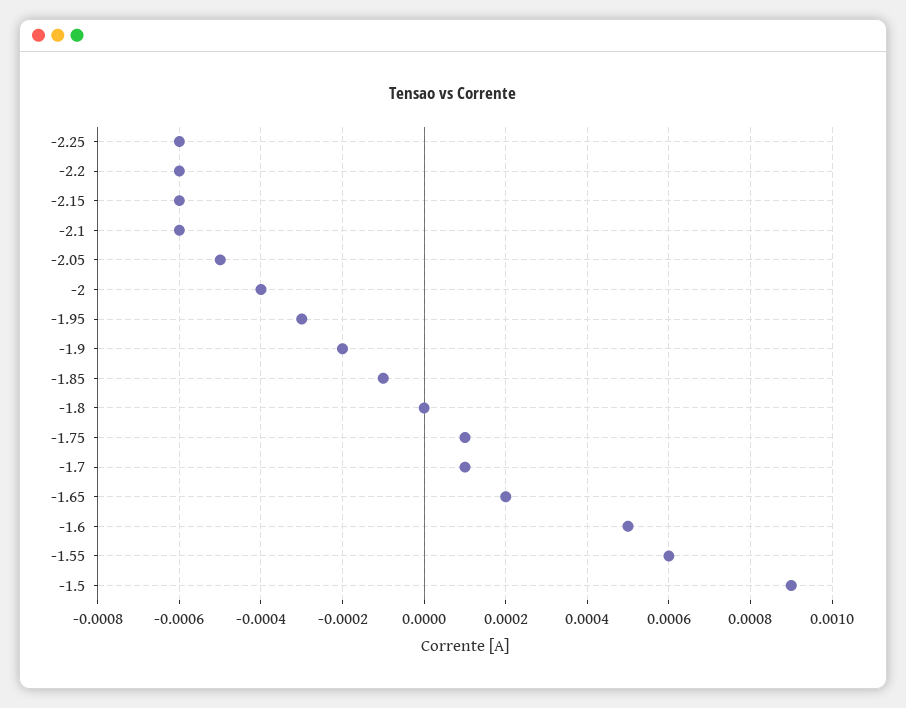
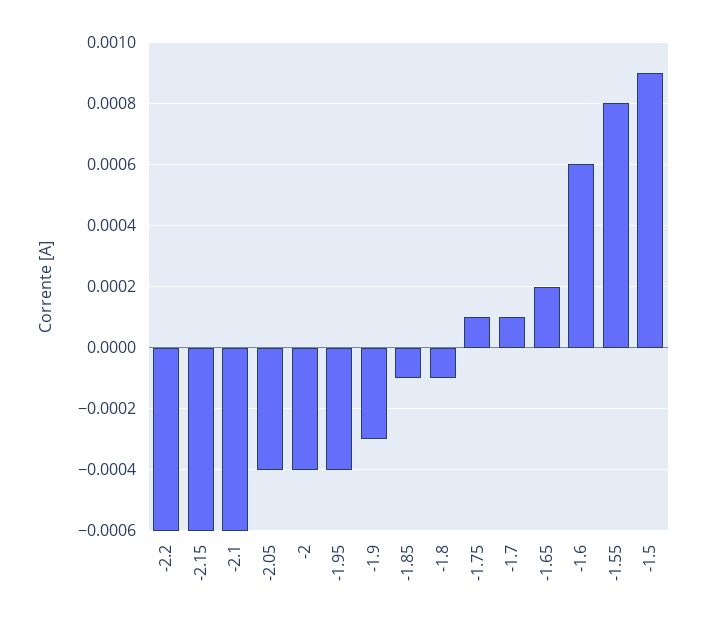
  {
-   "-2.25": -0.0006,
    "-2.2": -0.0006,
    "-2.15": -0.0006,
    "-2.1": -0.0006,
-   "-2.05": -0.0005,
+   "-2.05": -0.0004,
    "-2": -0.0004,
-   "-1.95": -0.0003,
+   "-1.95": -0.0004,
-   "-1.9": -0.0002,
+   "-1.9": -0.0003,
    "-1.85": -0.0001,
-   "-1.8": 0,
+   "-1.8": -0.0001,
    "-1.75": 0.0001,
    "-1.7": 0.0001,
    "-1.65": 0.0002,
-   "-1.6": 0.0005,
+   "-1.6": 0.0006,
-   "-1.55": 0.0006,
+   "-1.55": 0.0008,
    "-1.5": 0.0009
  }

